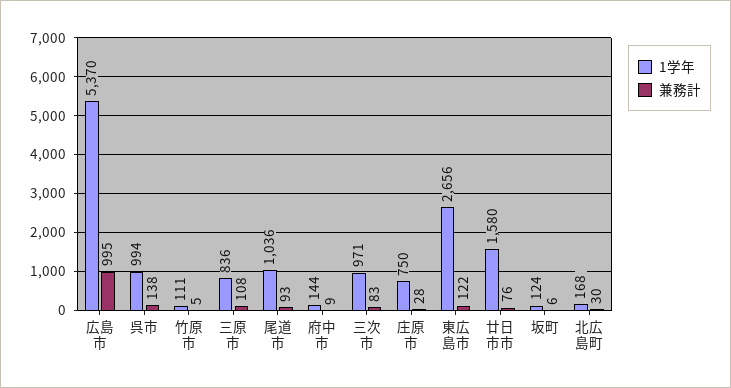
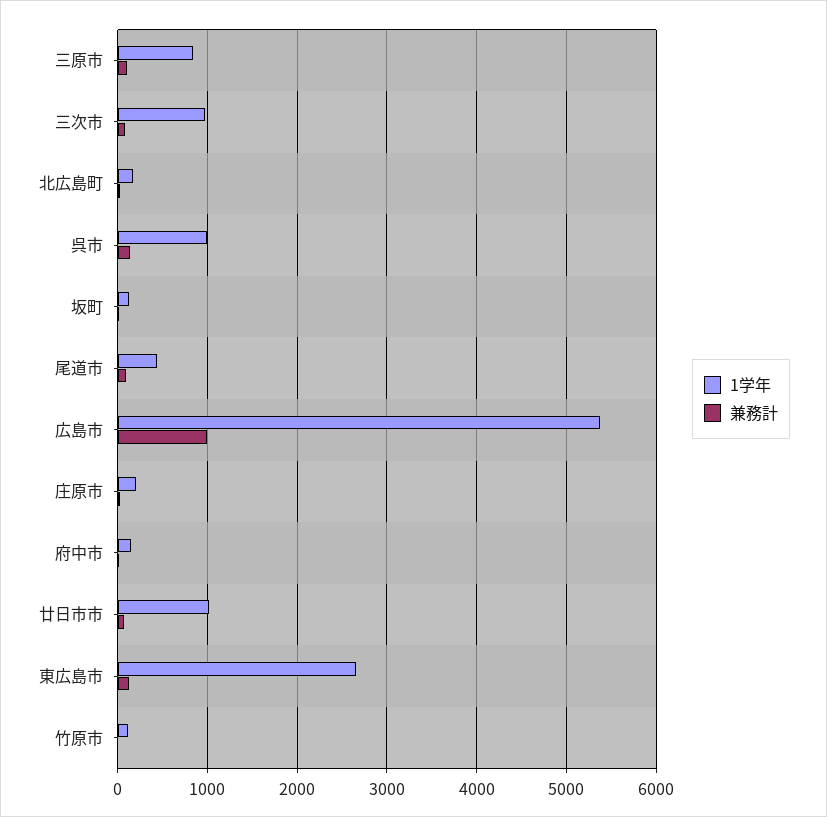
  {
    "1学年": {
      "広島市": 5370,
      "呉市": 994,
      "竹原市": 111,
      "三原市": 836,
-     "尾道市": 1036,
+     "尾道市": 400,
      "府中市": 144,
      "三次市": 971,
-     "庄原市": 750,
+     "庄原市": 200,
      "東広島市": 2656,
-     "廿日市市": 1580,
+     "廿日市市": 1000,
      "坂町": 124,
      "北広島町": 168
    },
    "兼務計": {
      "広島市": 995,
      "呉市": 138,
      "竹原市": 5,
      "三原市": 108,
      "尾道市": 93,
      "府中市": 9,
      "三次市": 83,
      "庄原市": 28,
      "東広島市": 122,
      "廿日市市": 76,
      "坂町": 6,
      "北広島町": 30
    }
  }

